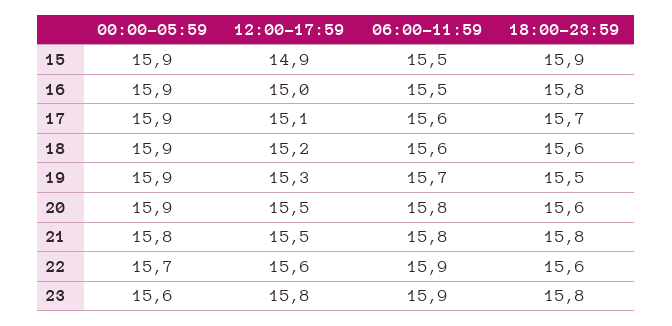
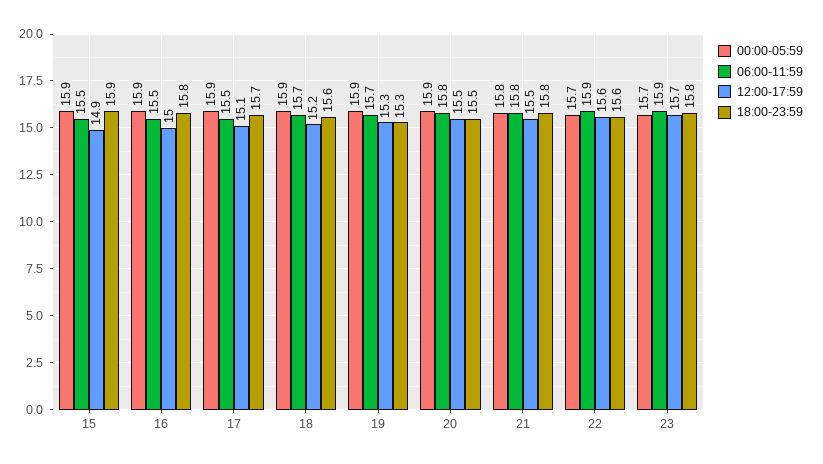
  {
    "00:00-05:59": {
      "15": 15.9,
      "16": 15.9,
      "17": 15.9,
      "18": 15.9,
      "19": 15.9,
      "20": 15.9,
      "21": 15.8,
      "22": 15.7,
-     "23": 15.6
+     "23": 15.7
    },
    "12:00-17:59": {
      "15": 14.9,
      "16": 15,
      "17": 15.1,
      "18": 15.2,
      "19": 15.3,
      "20": 15.5,
      "21": 15.5,
      "22": 15.6,
-     "23": 15.8
+     "23": 15.7
    },
    "06:00-11:59": {
      "15": 15.5,
      "16": 15.5,
-     "17": 15.6,
+     "17": 15.5,
-     "18": 15.6,
+     "18": 15.7,
      "19": 15.7,
      "20": 15.8,
      "21": 15.8,
      "22": 15.9,
      "23": 15.9
    },
    "18:00-23:59": {
      "15": 15.9,
      "16": 15.8,
      "17": 15.7,
      "18": 15.6,
-     "19": 15.5,
+     "19": 15.3,
-     "20": 15.6,
+     "20": 15.5,
      "21": 15.8,
      "22": 15.6,
      "23": 15.8
    }
  }

